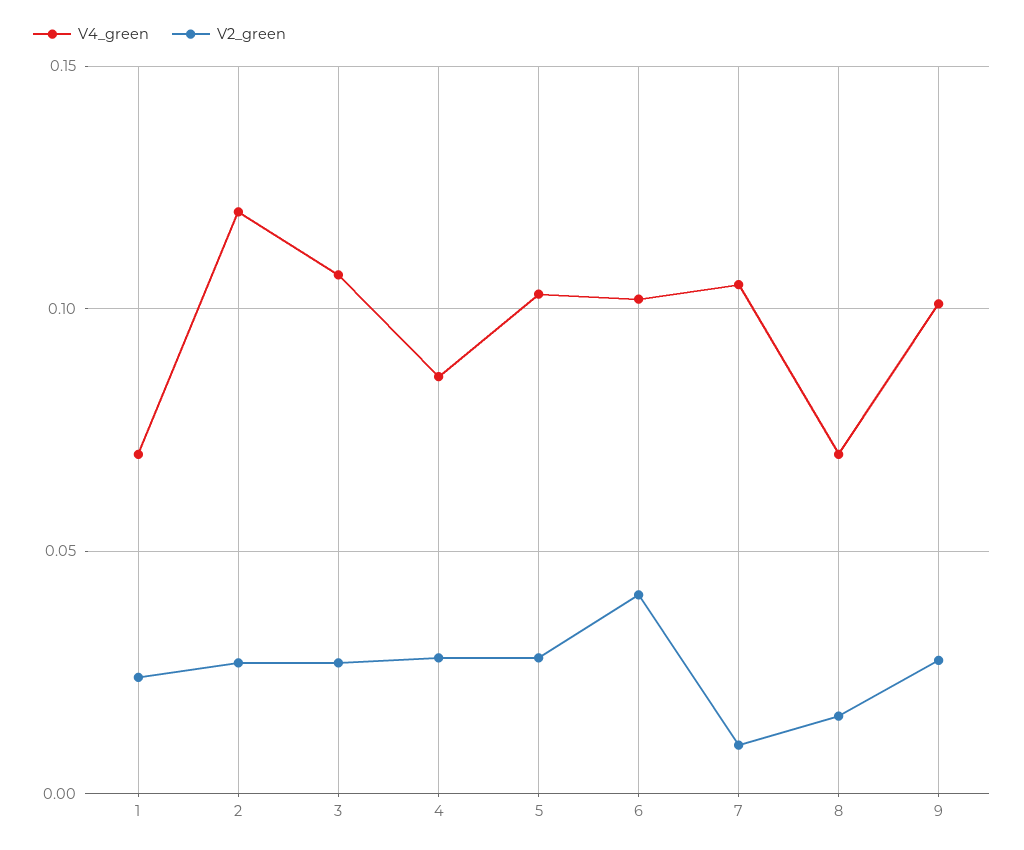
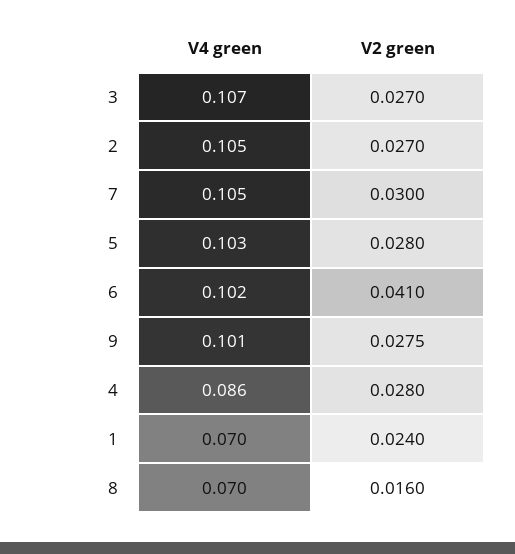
  {
    "V4_green": {
      "1": 0.07,
-     "2": 0.12,
+     "2": 0.105,
      "3": 0.107,
      "4": 0.086,
      "5": 0.103,
      "6": 0.102,
      "7": 0.105,
      "8": 0.07,
      "9": 0.101
    },
    "V2_green": {
      "1": 0.024,
      "2": 0.027,
      "3": 0.027,
      "4": 0.028,
      "5": 0.028,
      "6": 0.041,
-     "7": 0.01,
+     "7": 0.03,
      "8": 0.016,
      "9": 0.0275
    }
  }

